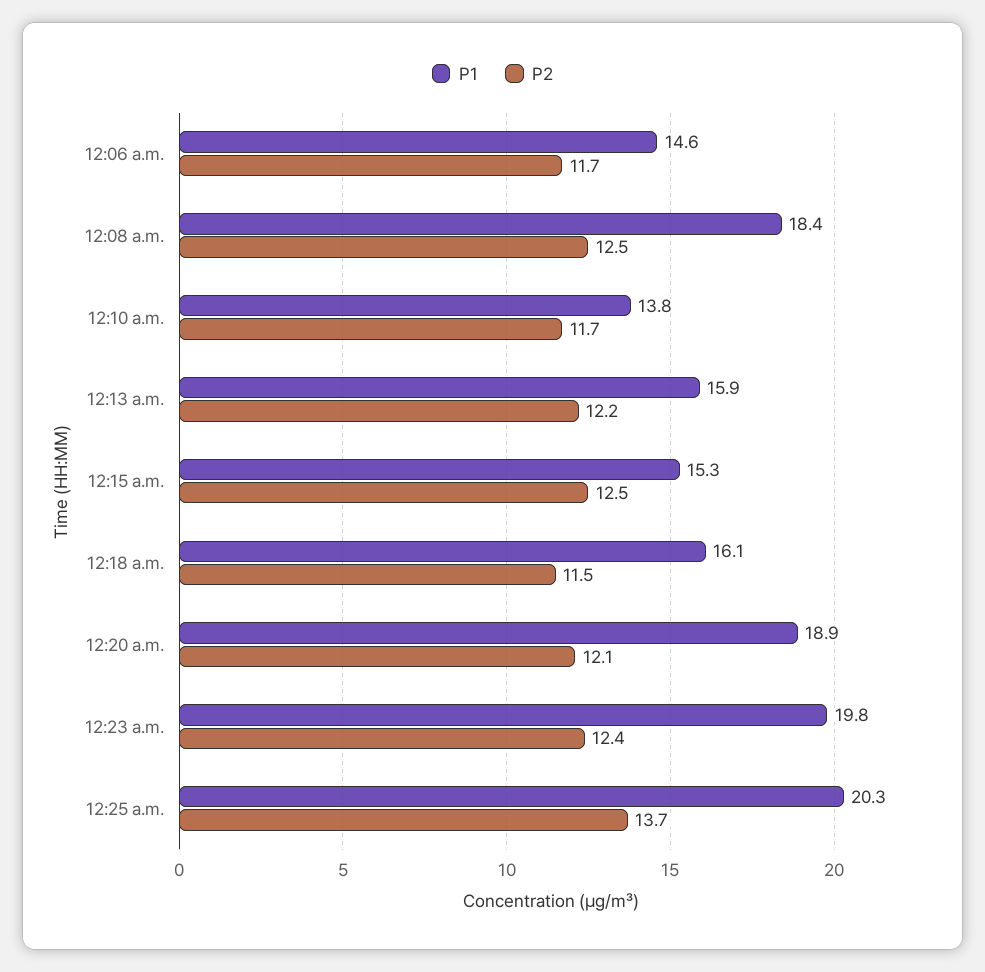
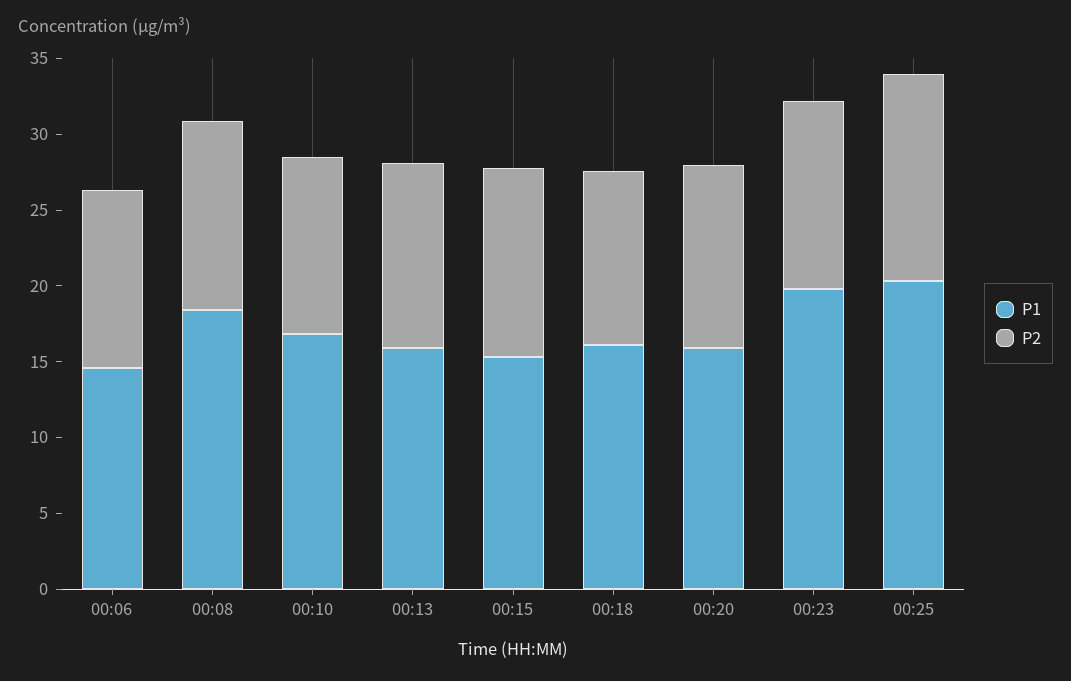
  {
    "P1": {
      "12:06 a.m.": 14.6,
      "12:08 a.m.": 18.4,
-     "12:10 a.m.": 13.8,
+     "12:10 a.m.": 17,
      "12:13 a.m.": 15.9,
      "12:15 a.m.": 15.3,
      "12:18 a.m.": 16.1,
-     "12:20 a.m.": 18.9,
+     "12:20 a.m.": 16,
      "12:23 a.m.": 19.8,
      "12:25 a.m.": 20.3
    },
    "P2": {
      "12:06 a.m.": 11.7,
      "12:08 a.m.": 12.5,
      "12:10 a.m.": 11.7,
      "12:13 a.m.": 12.2,
      "12:15 a.m.": 12.5,
      "12:18 a.m.": 11.5,
      "12:20 a.m.": 12.1,
      "12:23 a.m.": 12.4,
      "12:25 a.m.": 13.7
    }
  }

